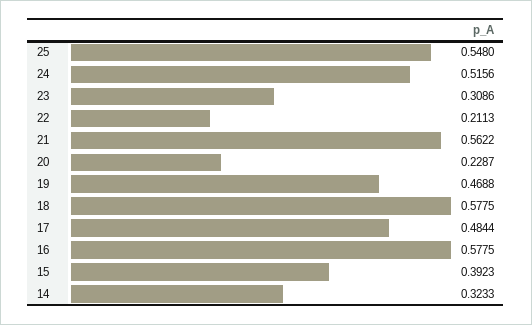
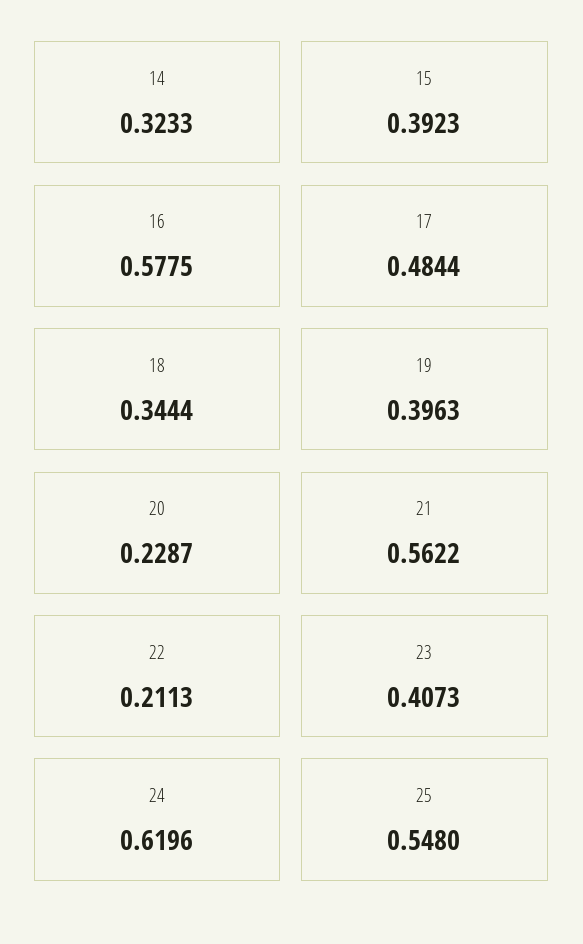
  {
    "25": 0.548,
-   "24": 0.5156,
+   "24": 0.6196,
-   "23": 0.3086,
+   "23": 0.4073,
    "22": 0.2113,
    "21": 0.5622,
    "20": 0.2287,
-   "19": 0.4688,
+   "19": 0.3963,
-   "18": 0.5775,
+   "18": 0.3444,
    "17": 0.4844,
    "16": 0.5775,
    "15": 0.3923,
    "14": 0.3233
  }

